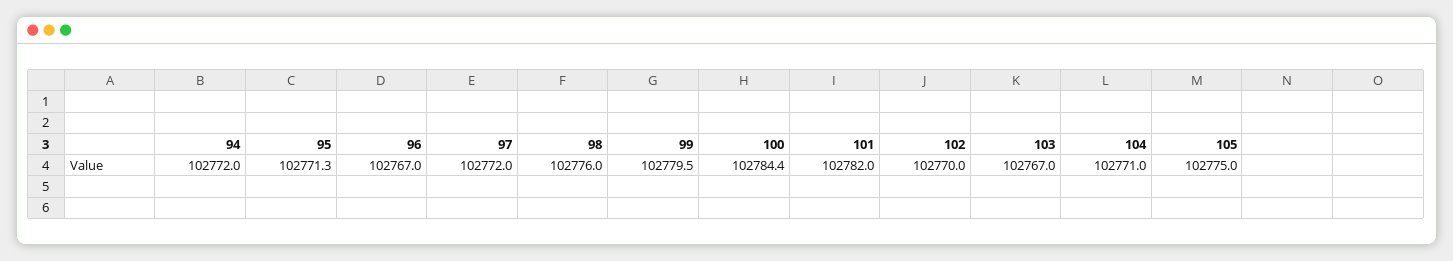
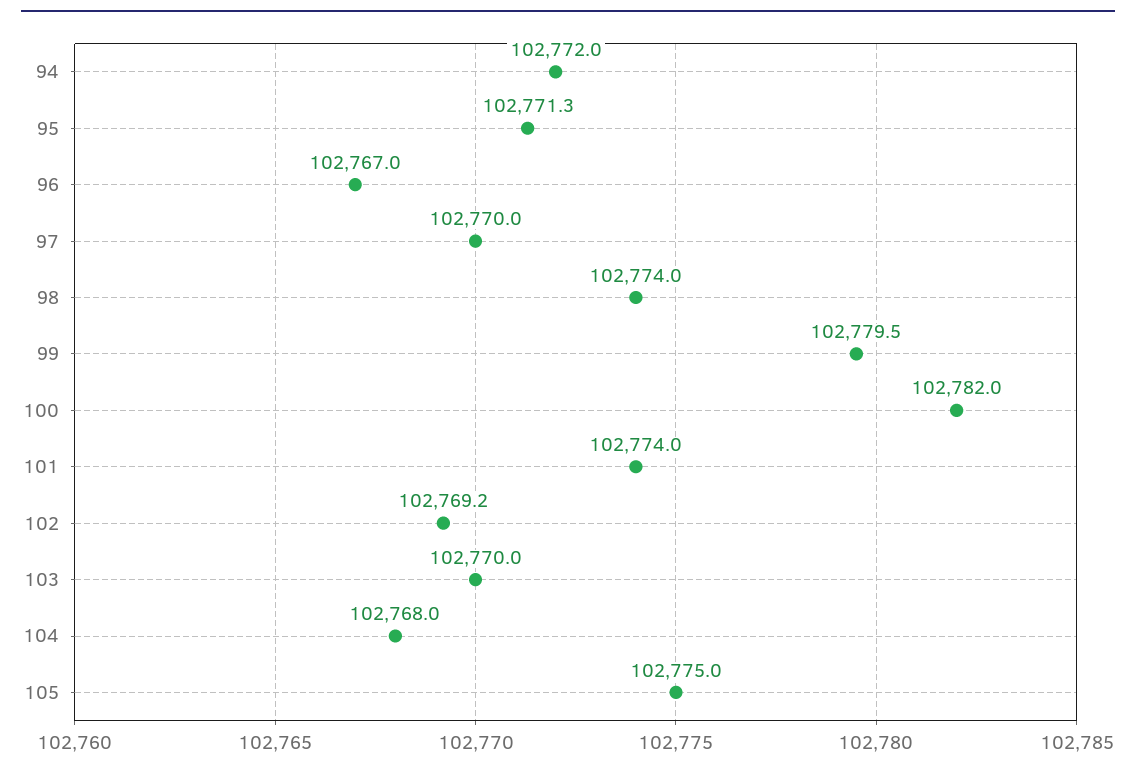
  {
    "94": 102772,
    "95": 102771.3,
    "96": 102767,
-   "97": 102772,
+   "97": 102770,
-   "98": 102776,
+   "98": 102774,
    "99": 102779.5,
-   "100": 102784.4,
+   "100": 102782,
-   "101": 102782,
+   "101": 102774,
-   "102": 102770,
+   "102": 102769.2,
-   "103": 102767,
+   "103": 102770,
-   "104": 102771,
+   "104": 102768,
    "105": 102775
  }

